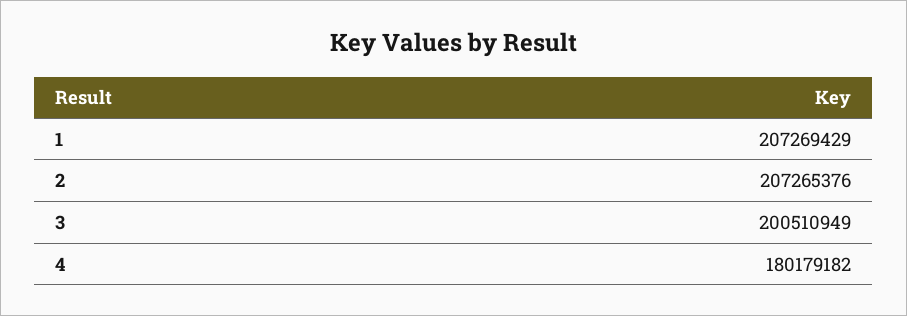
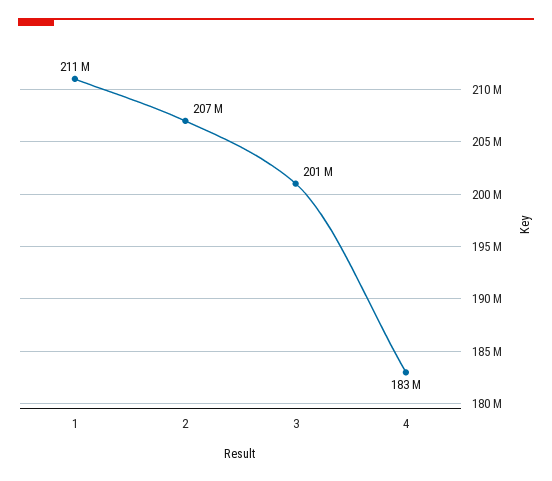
  {
-   "1": 207269429,
+   "1": 211000000,
    "2": 207265376,
    "3": 200510949,
-   "4": 180179182
+   "4": 183000000
  }

